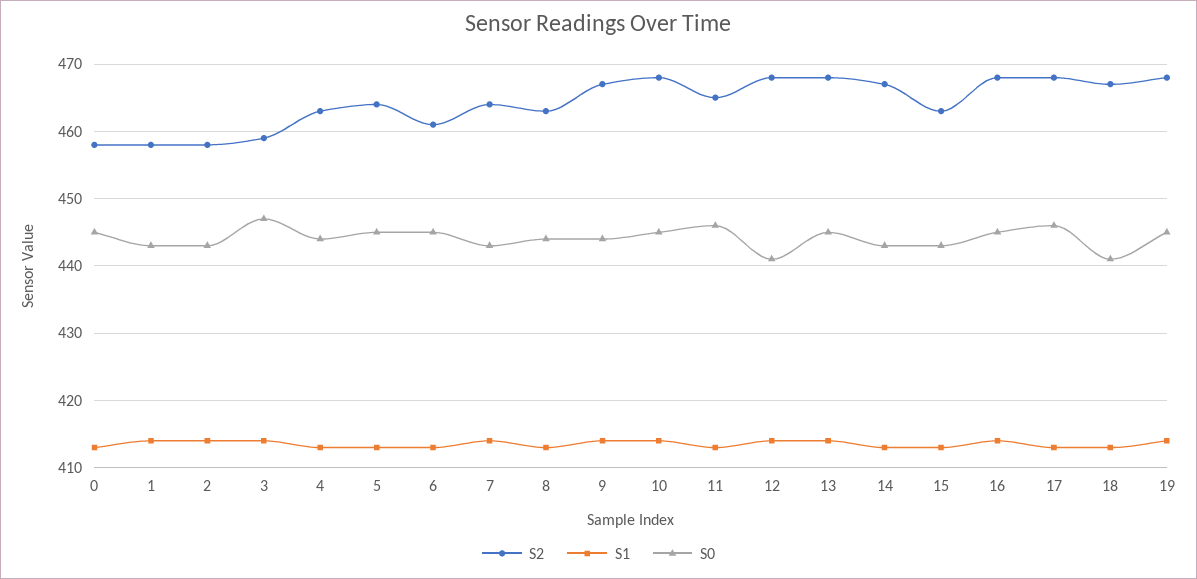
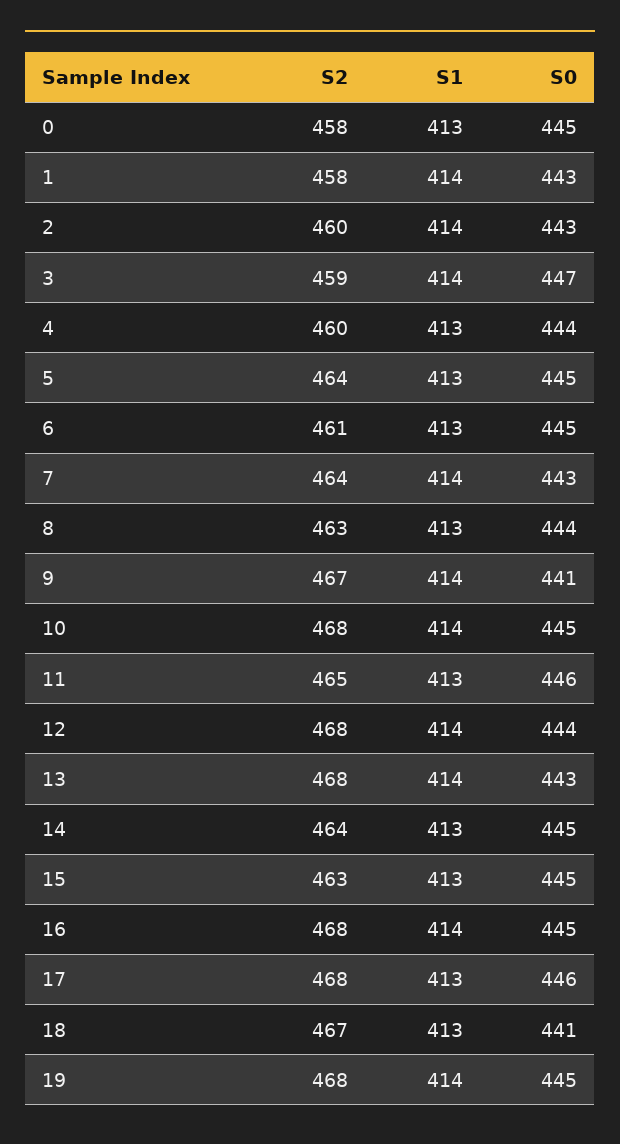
  {
    "S2": {
      "0": 458,
      "1": 458,
-     "2": 458,
+     "2": 460,
      "3": 459,
-     "4": 463,
+     "4": 460,
      "5": 464,
      "6": 461,
      "7": 464,
      "8": 463,
      "9": 467,
      "10": 468,
      "11": 465,
      "12": 468,
      "13": 468,
-     "14": 467,
+     "14": 464,
      "15": 463,
      "16": 468,
      "17": 468,
      "18": 467,
      "19": 468
    },
    "S1": {
      "0": 413,
      "1": 414,
      "2": 414,
      "3": 414,
      "4": 413,
      "5": 413,
      "6": 413,
      "7": 414,
      "8": 413,
      "9": 414,
      "10": 414,
      "11": 413,
      "12": 414,
      "13": 414,
      "14": 413,
      "15": 413,
      "16": 414,
      "17": 413,
      "18": 413,
      "19": 414
    },
    "S0": {
      "0": 445,
      "1": 443,
      "2": 443,
      "3": 447,
      "4": 444,
      "5": 445,
      "6": 445,
      "7": 443,
      "8": 444,
-     "9": 444,
+     "9": 441,
      "10": 445,
      "11": 446,
-     "12": 441,
+     "12": 444,
-     "13": 445,
+     "13": 443,
-     "14": 443,
+     "14": 445,
-     "15": 443,
+     "15": 445,
      "16": 445,
      "17": 446,
      "18": 441,
      "19": 445
    }
  }

